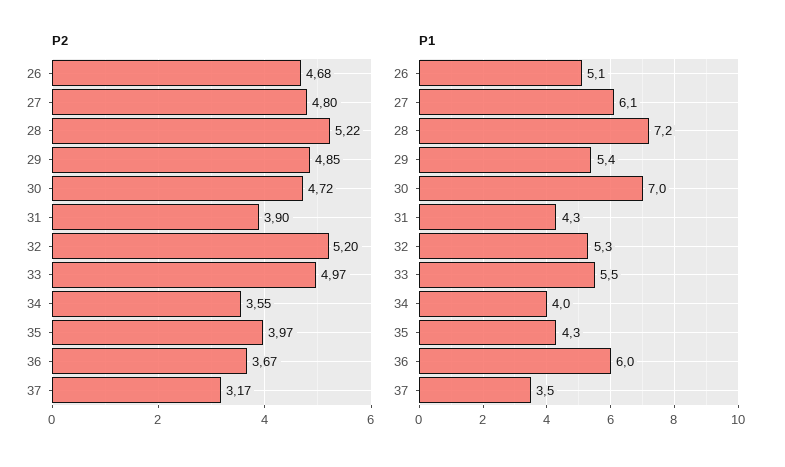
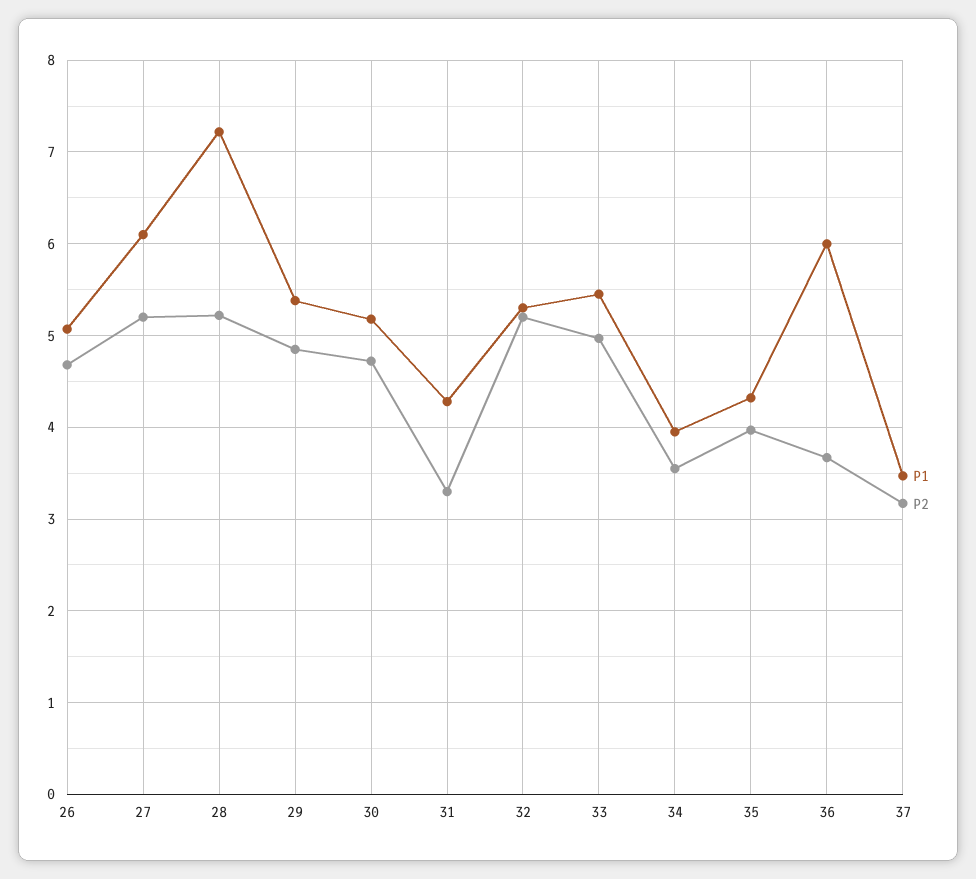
  {
    "P2": {
      "26": 4.68,
-     "27": 4.8,
+     "27": 5.2,
      "28": 5.22,
      "29": 4.85,
      "30": 4.72,
-     "31": 3.9,
+     "31": 3.3,
      "32": 5.2,
      "33": 4.97,
      "34": 3.55,
      "35": 3.97,
      "36": 3.67,
      "37": 3.17
    },
    "P1": {
      "26": 5.1,
      "27": 6.1,
      "28": 7.2,
      "29": 5.4,
-     "30": 7,
+     "30": 5.2,
      "31": 4.3,
      "32": 5.3,
      "33": 5.5,
      "34": 4,
      "35": 4.3,
      "36": 6,
      "37": 3.5
    }
  }

